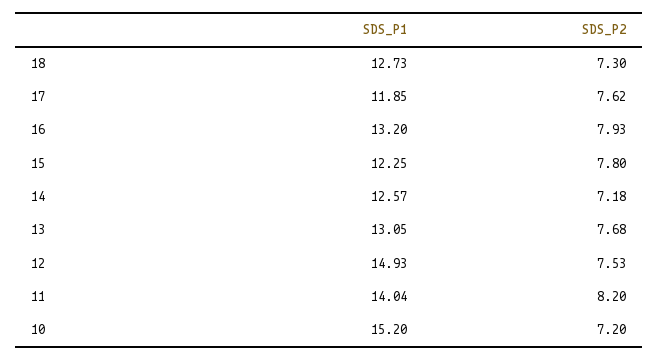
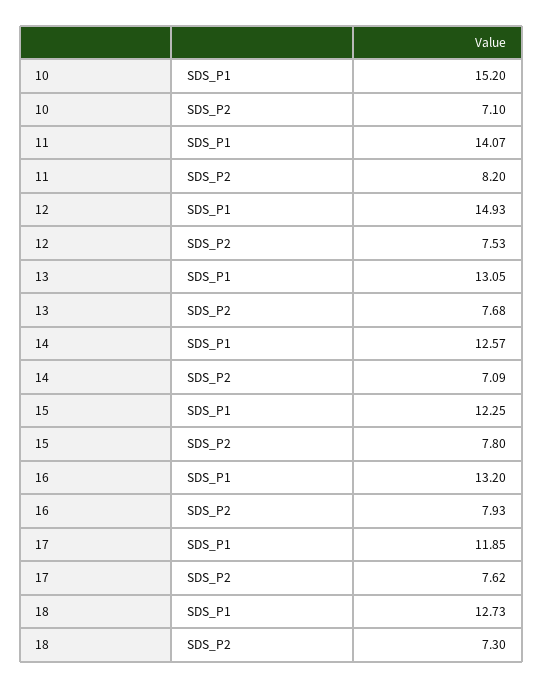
  {
    "SDS_P1": {
      "18": 12.73,
      "17": 11.85,
      "16": 13.2,
      "15": 12.25,
      "14": 12.57,
      "13": 13.05,
      "12": 14.93,
-     "11": 14.04,
+     "11": 14.07,
      "10": 15.2
    },
    "SDS_P2": {
      "18": 7.3,
      "17": 7.62,
      "16": 7.93,
      "15": 7.8,
-     "14": 7.18,
+     "14": 7.09,
      "13": 7.68,
      "12": 7.53,
      "11": 8.2,
-     "10": 7.2
+     "10": 7.1
    }
  }

